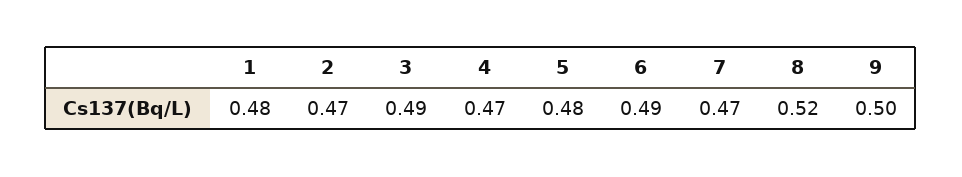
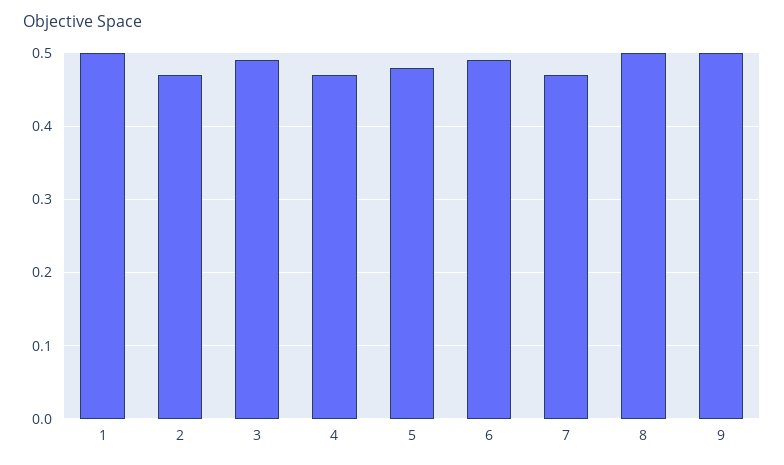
  {
-   "1": 0.48,
+   "1": 0.5,
    "2": 0.47,
    "3": 0.49,
    "4": 0.47,
    "5": 0.48,
    "6": 0.49,
    "7": 0.47,
-   "8": 0.52,
+   "8": 0.5,
    "9": 0.5
  }

